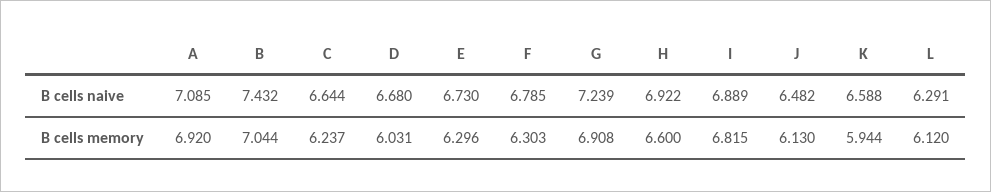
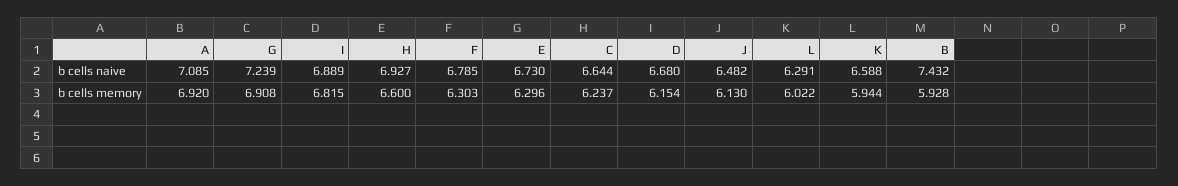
  {
    "A": {
      "B cells naive": 7.085,
      "B cells memory": 6.92
    },
    "B": {
      "B cells naive": 7.432,
-     "B cells memory": 7.044
+     "B cells memory": 5.928
    },
    "C": {
      "B cells naive": 6.644,
      "B cells memory": 6.237
    },
    "D": {
      "B cells naive": 6.68,
-     "B cells memory": 6.031
+     "B cells memory": 6.154
    },
    "E": {
      "B cells naive": 6.73,
      "B cells memory": 6.296
    },
    "F": {
      "B cells naive": 6.785,
      "B cells memory": 6.303
    },
    "G": {
      "B cells naive": 7.239,
      "B cells memory": 6.908
    },
    "H": {
-     "B cells naive": 6.922,
+     "B cells naive": 6.927,
      "B cells memory": 6.6
    },
    "I": {
      "B cells naive": 6.889,
      "B cells memory": 6.815
    },
    "J": {
      "B cells naive": 6.482,
      "B cells memory": 6.13
    },
    "K": {
      "B cells naive": 6.588,
      "B cells memory": 5.944
    },
    "L": {
      "B cells naive": 6.291,
-     "B cells memory": 6.12
+     "B cells memory": 6.022
    }
  }

